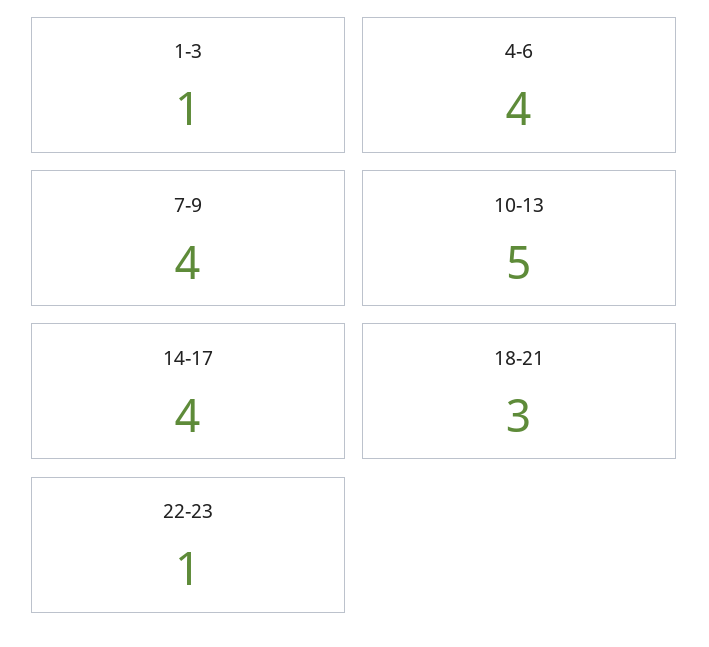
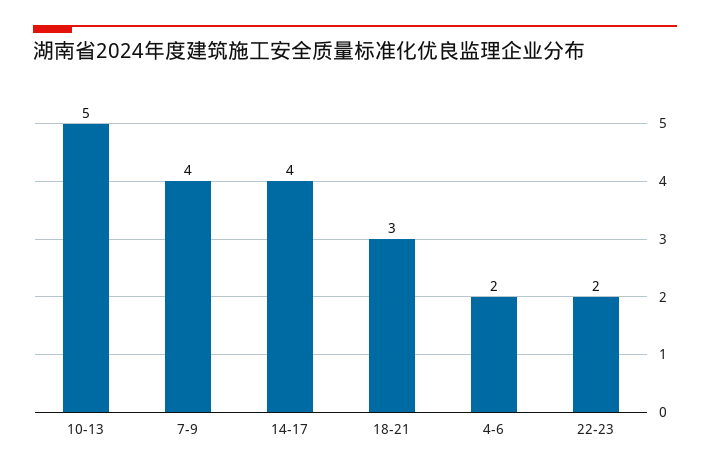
  {
-   "1-3": 1,
-   "4-6": 4,
+   "4-6": 2,
    "7-9": 4,
    "10-13": 5,
    "14-17": 4,
    "18-21": 3,
-   "22-23": 1
+   "22-23": 2
  }

